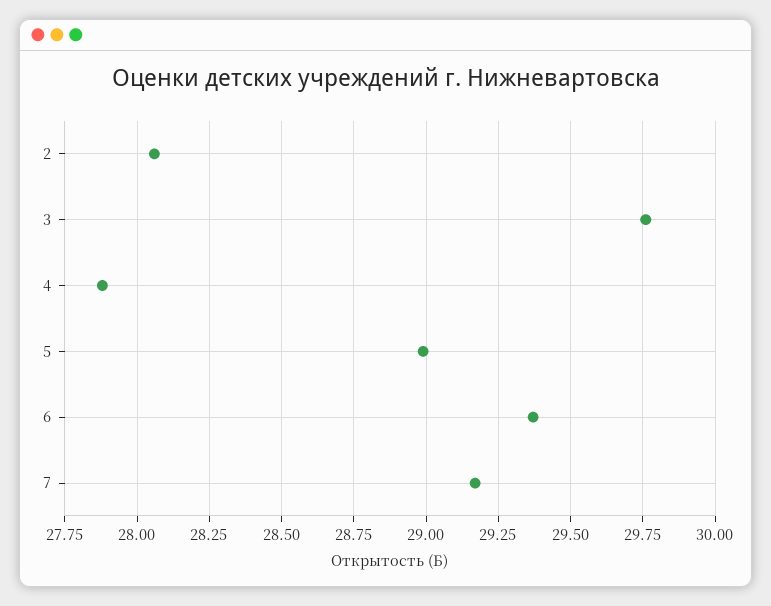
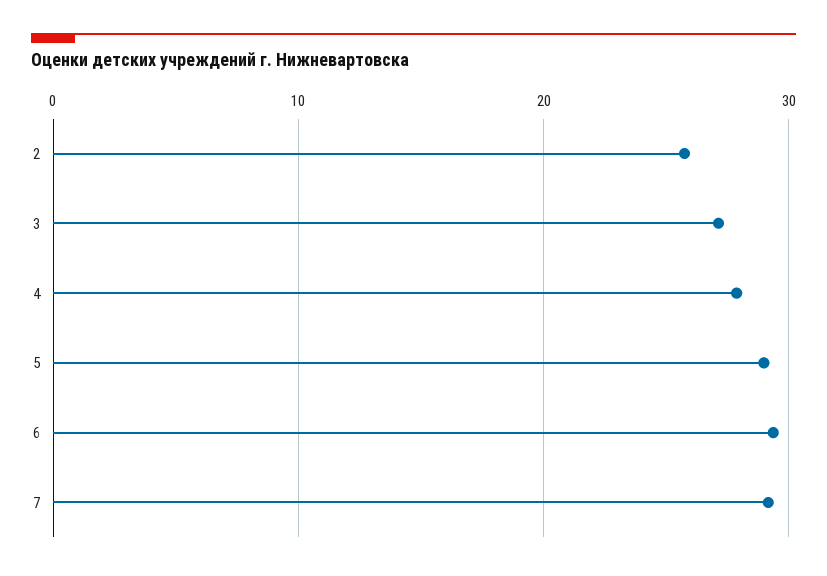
  {
-   "2": 28.05,
+   "2": 26,
-   "3": 29.75,
+   "3": 27,
    "4": 27.9,
    "5": 29,
    "6": 29.35,
    "7": 29.15
  }

